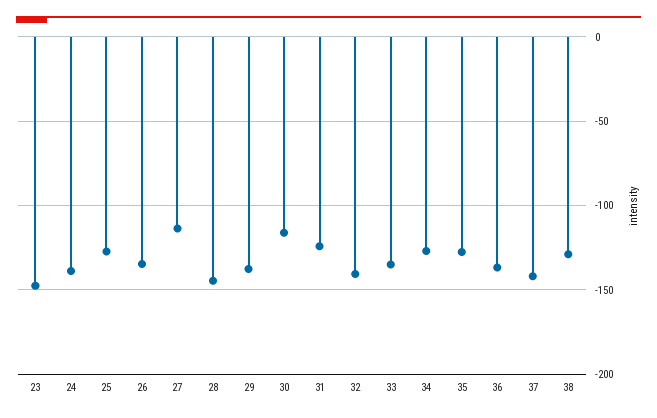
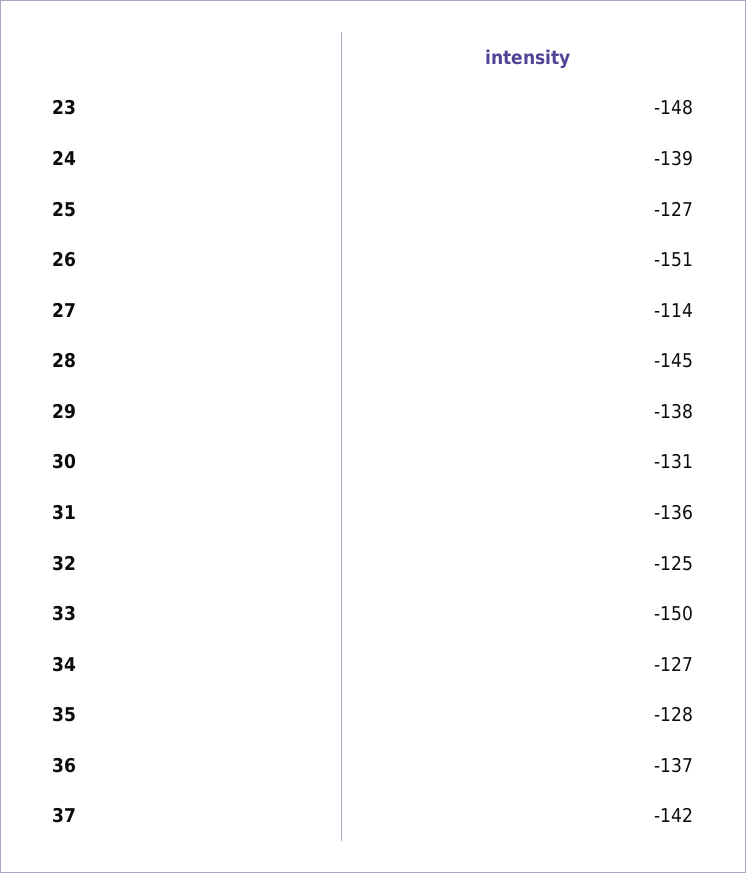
  {
    "23": -148,
    "24": -139,
    "25": -127,
-   "26": -135,
+   "26": -151,
    "27": -114,
    "28": -145,
    "29": -138,
-   "30": -115,
+   "30": -131,
-   "31": -125,
+   "31": -136,
-   "32": -140,
+   "32": -125,
-   "33": -135,
+   "33": -150,
    "34": -127,
    "35": -128,
    "36": -137,
-   "37": -142,
+   "37": -142
-   "38": -130
  }

